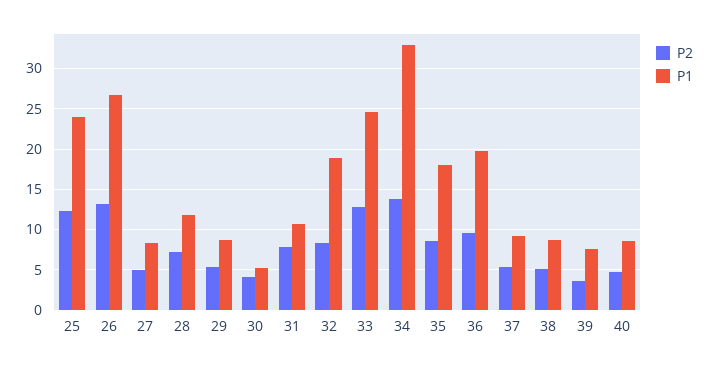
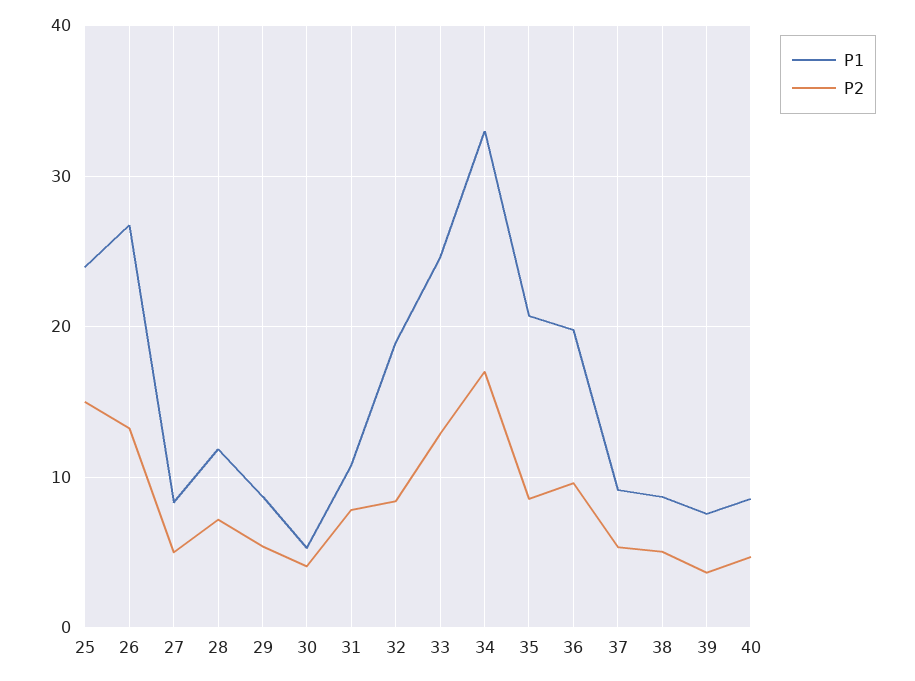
  {
    "P2": {
-     "25": 12,
+     "25": 15,
      "26": 13,
      "27": 5,
      "28": 7,
      "29": 5,
      "30": 4,
      "31": 8,
      "32": 8,
      "33": 13,
-     "34": 14,
+     "34": 17,
      "35": 9,
      "36": 10,
      "37": 5,
      "38": 5,
      "39": 4,
      "40": 5
    },
    "P1": {
      "25": 24,
      "26": 27,
      "27": 8,
      "28": 12,
      "29": 9,
      "30": 5,
      "31": 11,
      "32": 19,
      "33": 25,
      "34": 33,
-     "35": 18,
+     "35": 21,
      "36": 20,
      "37": 9,
      "38": 9,
      "39": 8,
      "40": 9
    }
  }

